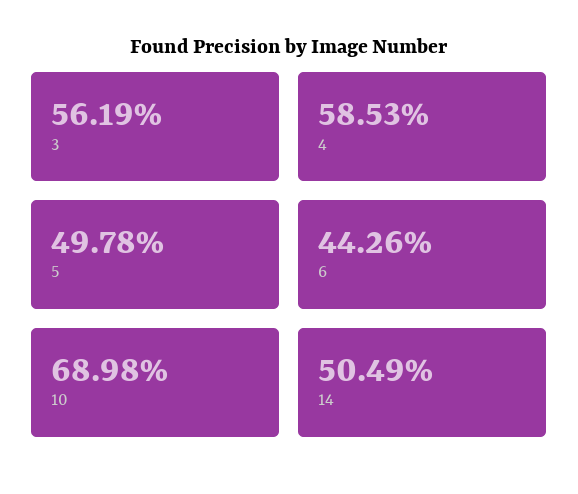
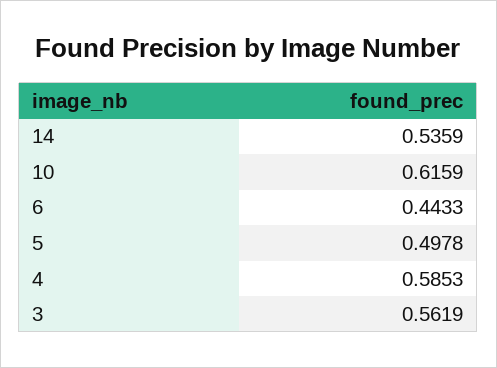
  {
    "3": 0.5619,
    "4": 0.5853,
    "5": 0.4978,
-   "6": 0.4426,
+   "6": 0.4433,
-   "10": 0.6898,
+   "10": 0.6159,
-   "14": 0.5049
+   "14": 0.5359
  }

